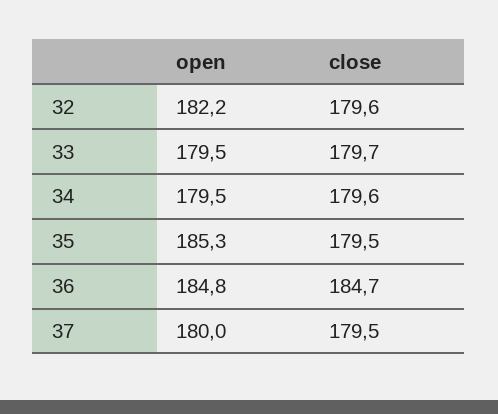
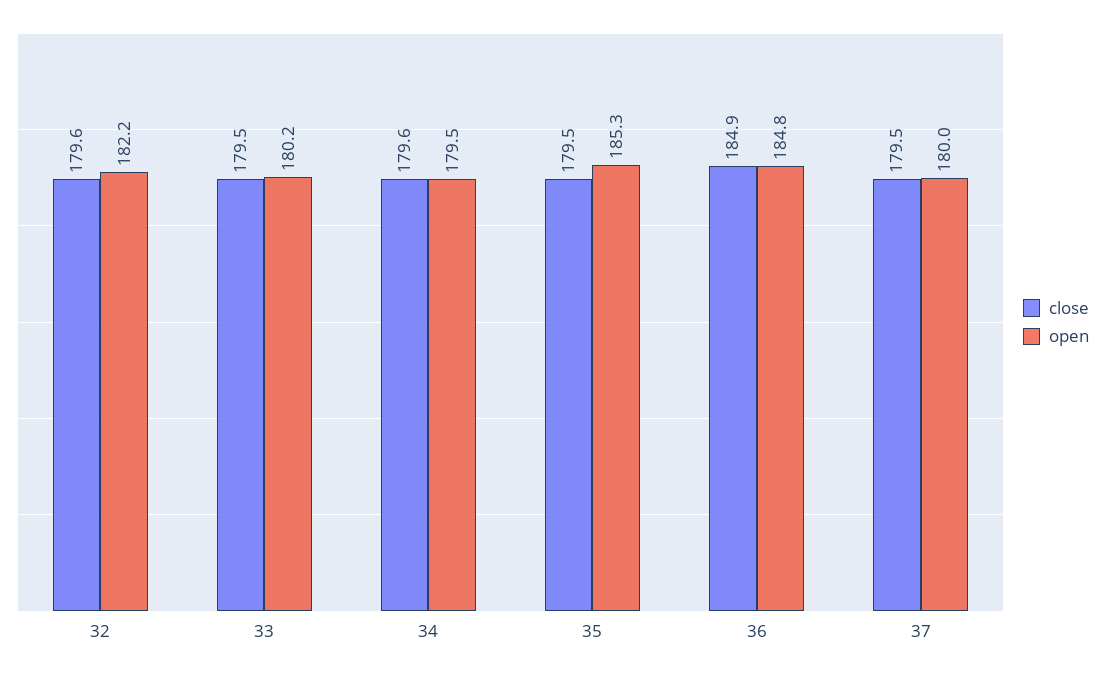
  {
    "open": {
      "32": 182.2,
-     "33": 179.5,
+     "33": 180.2,
      "34": 179.5,
      "35": 185.3,
      "36": 184.8,
      "37": 180
    },
    "close": {
      "32": 179.6,
-     "33": 179.7,
+     "33": 179.5,
      "34": 179.6,
      "35": 179.5,
-     "36": 184.7,
+     "36": 184.9,
      "37": 179.5
    }
  }

